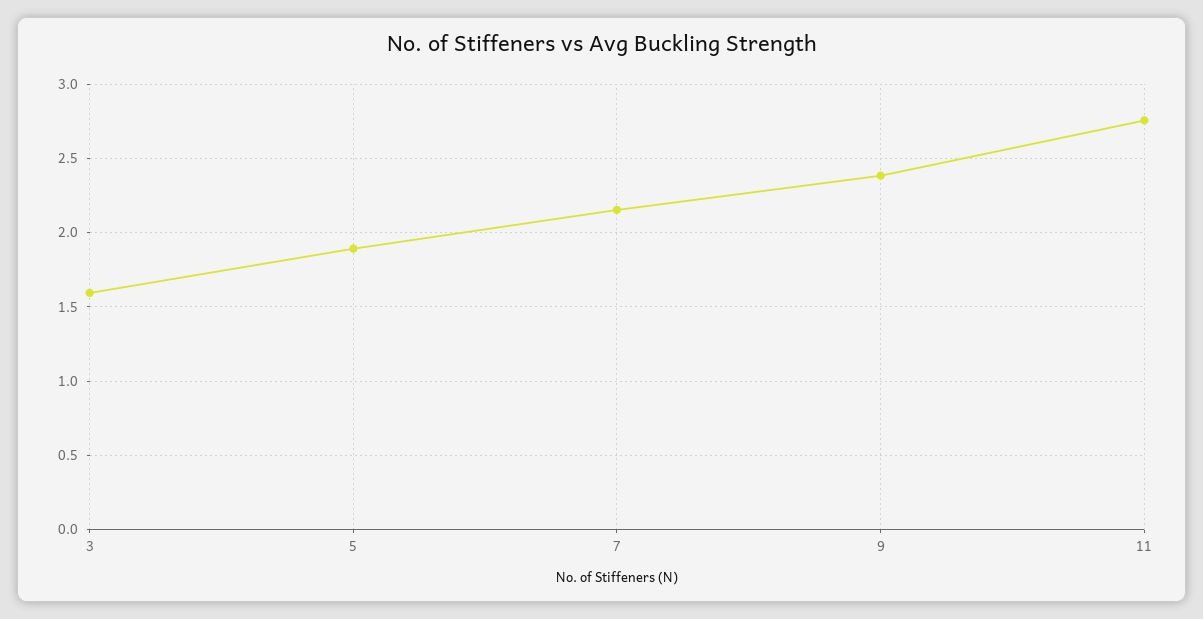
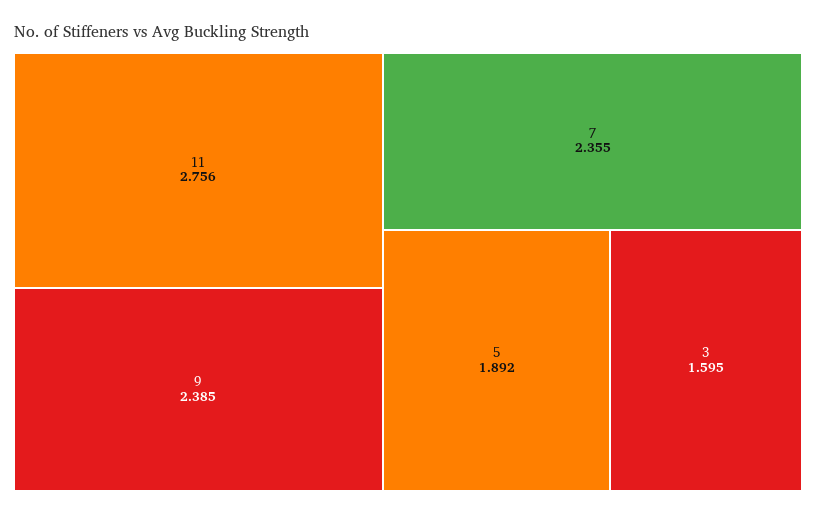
  {
    "3": 1.595,
    "5": 1.892,
-   "7": 2.15,
+   "7": 2.355,
    "9": 2.385,
    "11": 2.756
  }

